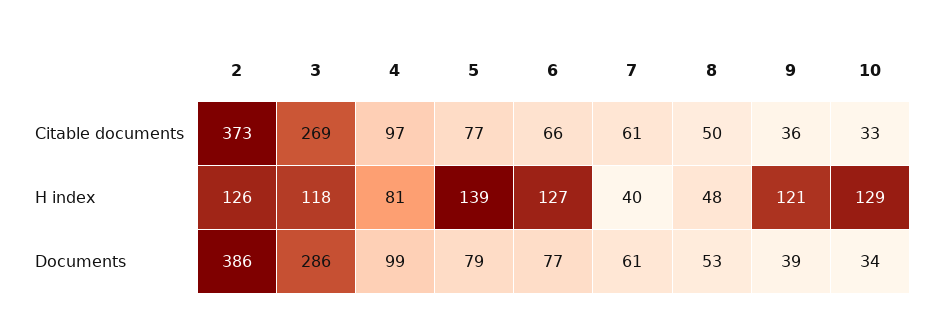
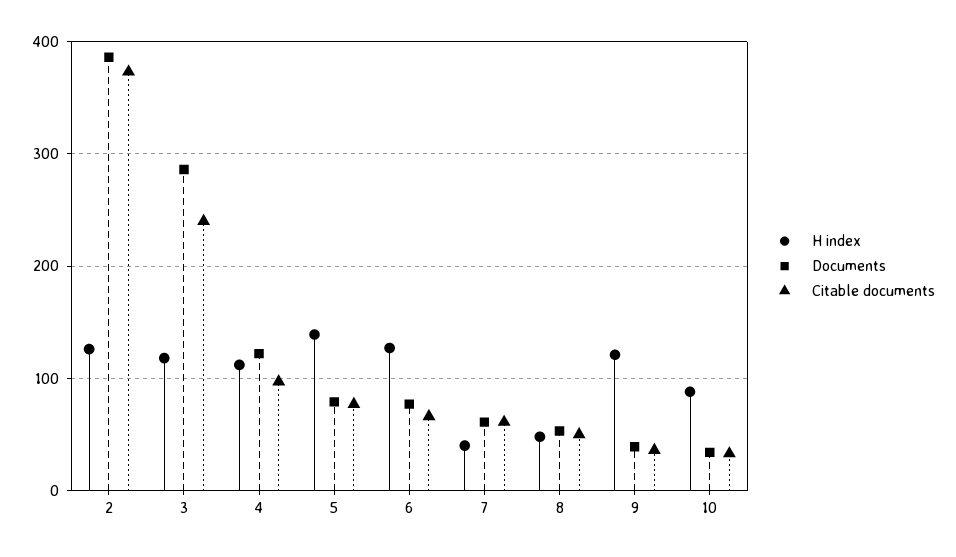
  {
    "Citable documents": {
      "2": 373,
-     "3": 269,
+     "3": 240,
      "4": 97,
      "5": 77,
      "6": 66,
      "7": 61,
      "8": 50,
      "9": 36,
      "10": 33
    },
    "H index": {
      "2": 126,
      "3": 118,
-     "4": 81,
+     "4": 110,
      "5": 139,
      "6": 127,
      "7": 40,
      "8": 48,
      "9": 121,
-     "10": 129
+     "10": 90
    },
    "Documents": {
      "2": 386,
      "3": 286,
-     "4": 99,
+     "4": 120,
      "5": 79,
      "6": 77,
      "7": 61,
      "8": 53,
      "9": 39,
      "10": 34
    }
  }

